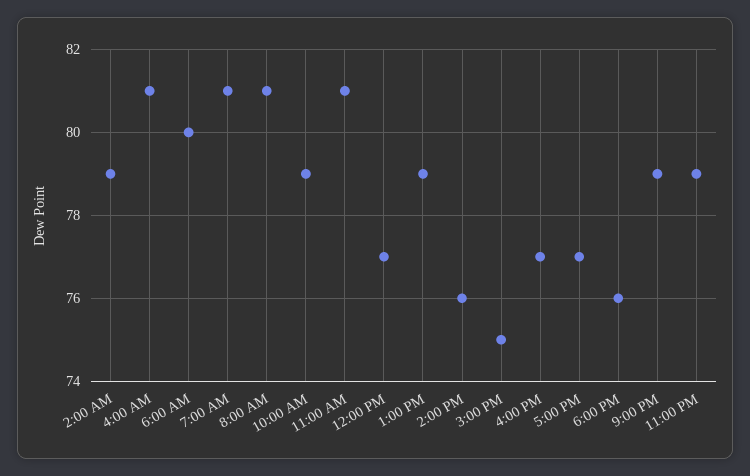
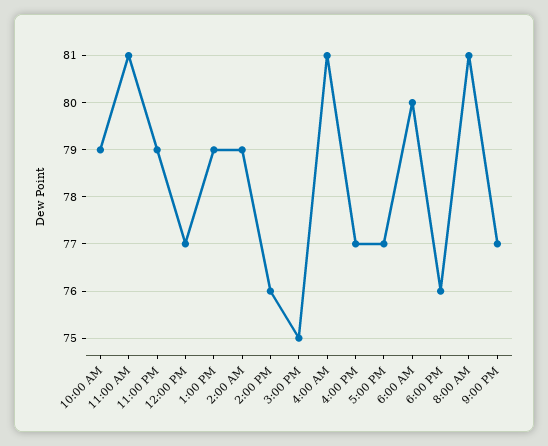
  {
    "2:00 AM": 79,
    "4:00 AM": 81,
    "6:00 AM": 80,
-   "7:00 AM": 81,
    "8:00 AM": 81,
    "10:00 AM": 79,
    "11:00 AM": 81,
    "12:00 PM": 77,
    "1:00 PM": 79,
    "2:00 PM": 76,
    "3:00 PM": 75,
    "4:00 PM": 77,
    "5:00 PM": 77,
    "6:00 PM": 76,
-   "9:00 PM": 79,
+   "9:00 PM": 77,
    "11:00 PM": 79
  }

